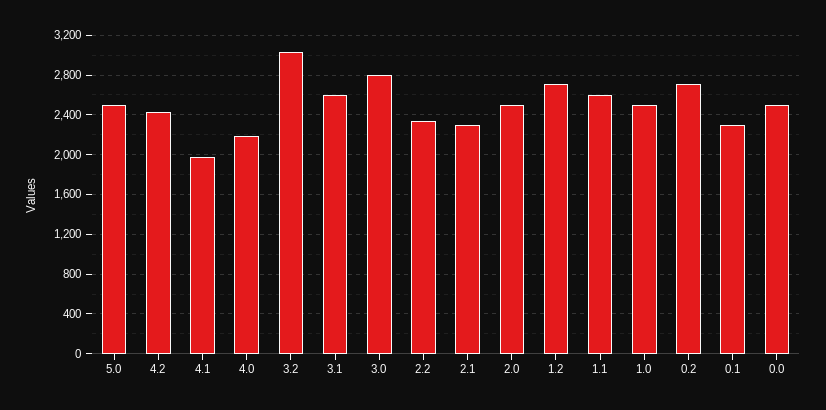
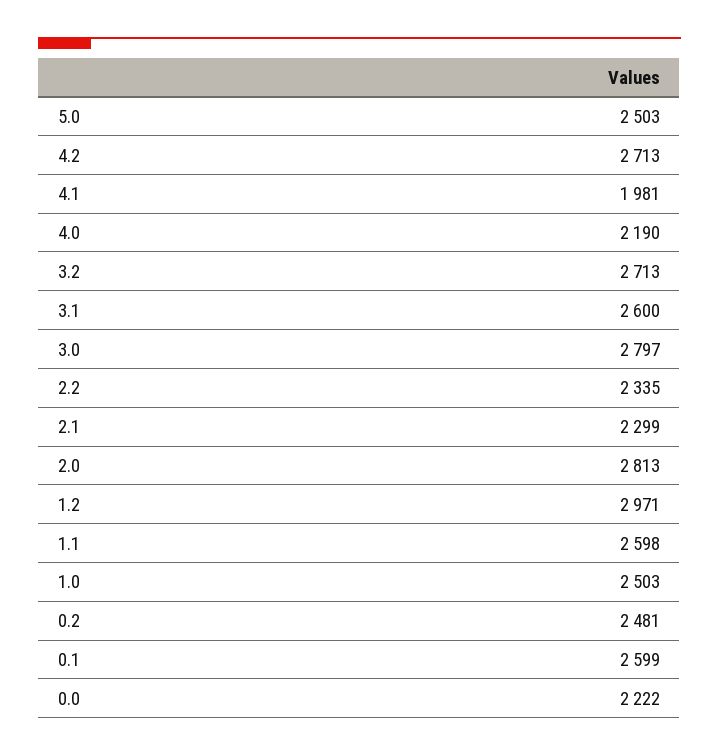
  {
    "5.0": 2503,
-   "4.2": 2400,
+   "4.2": 2713,
    "4.1": 1981,
    "4.0": 2190,
-   "3.2": 3000,
+   "3.2": 2713,
    "3.1": 2600,
    "3.0": 2797,
    "2.2": 2335,
    "2.1": 2299,
-   "2.0": 2500,
+   "2.0": 2813,
-   "1.2": 2700,
+   "1.2": 2971,
    "1.1": 2598,
    "1.0": 2503,
-   "0.2": 2700,
+   "0.2": 2481,
-   "0.1": 2300,
+   "0.1": 2599,
-   "0.0": 2500
+   "0.0": 2222
  }

